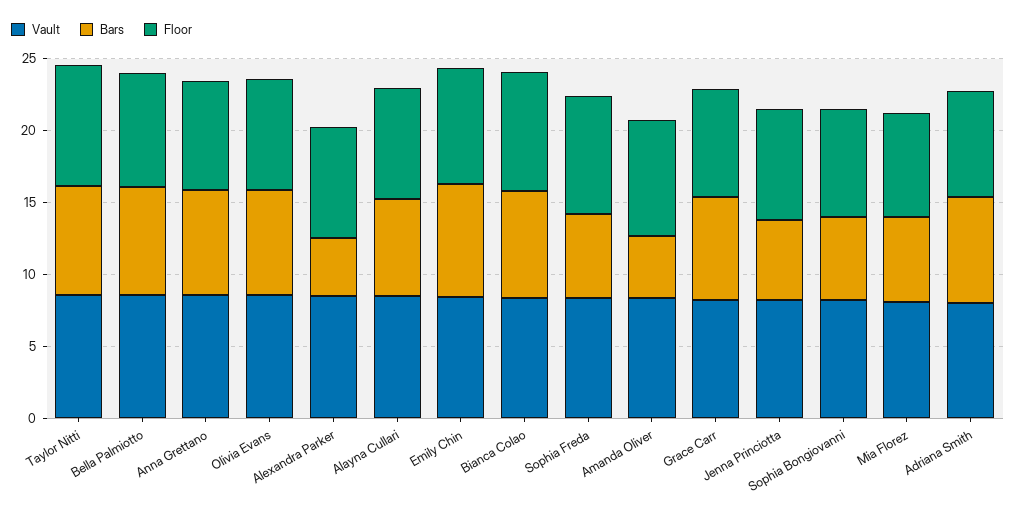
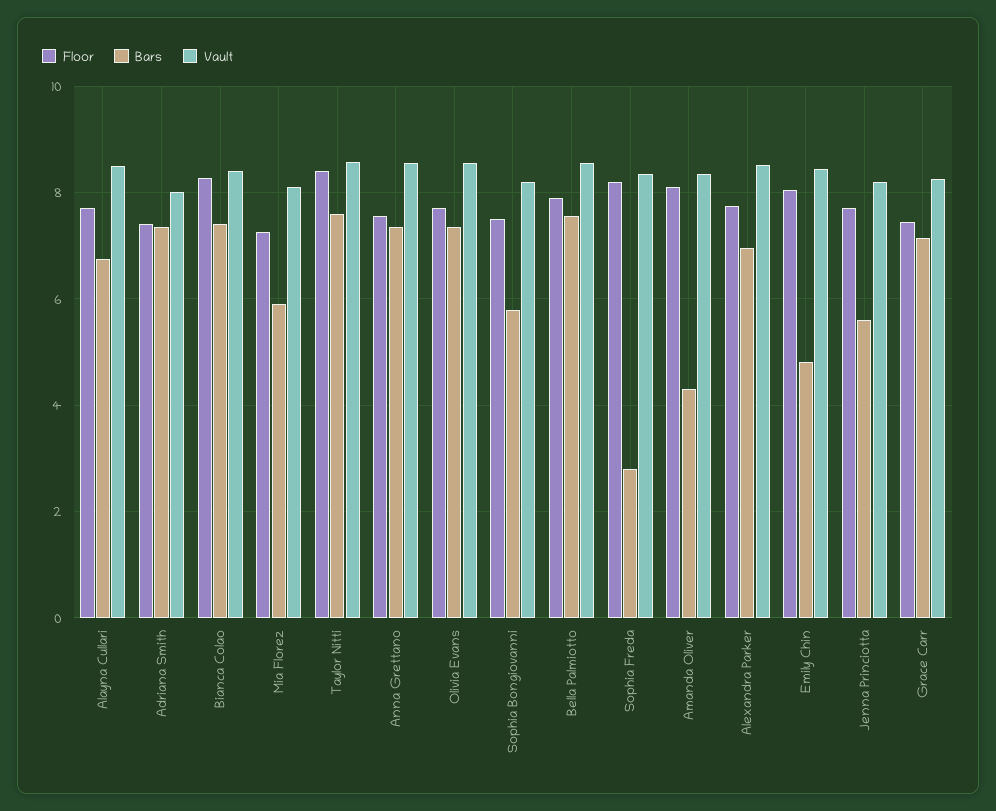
  {
    "Vault": {
      "Taylor Nitti": 8.6,
      "Bella Palmiotto": 8.6,
      "Anna Grettano": 8.6,
      "Olivia Evans": 8.6,
      "Alexandra Parker": 8.6,
      "Alayna Cullari": 8.6,
      "Emily Chin": 8.4,
      "Bianca Colao": 8.4,
      "Sophia Freda": 8.4,
      "Amanda Oliver": 8.4,
      "Grace Carr": 8.2,
      "Jenna Princiotta": 8.2,
      "Sophia Bongiovanni": 8.2,
      "Mia Florez": 8.2,
      "Adriana Smith": 8
    },
    "Bars": {
      "Taylor Nitti": 7.6,
      "Bella Palmiotto": 7.6,
      "Anna Grettano": 7.4,
      "Olivia Evans": 7.4,
-     "Alexandra Parker": 4,
+     "Alexandra Parker": 7,
      "Alayna Cullari": 6.8,
-     "Emily Chin": 8,
+     "Emily Chin": 4.8,
      "Bianca Colao": 7.4,
-     "Sophia Freda": 6,
+     "Sophia Freda": 2.8,
      "Amanda Oliver": 4.4,
      "Grace Carr": 7.2,
      "Jenna Princiotta": 5.6,
      "Sophia Bongiovanni": 5.8,
      "Mia Florez": 6,
      "Adriana Smith": 7.4
    },
    "Floor": {
      "Taylor Nitti": 8.4,
      "Bella Palmiotto": 8,
      "Anna Grettano": 7.6,
      "Olivia Evans": 7.8,
      "Alexandra Parker": 7.8,
      "Alayna Cullari": 7.8,
      "Emily Chin": 8,
      "Bianca Colao": 8.2,
      "Sophia Freda": 8.2,
      "Amanda Oliver": 8.2,
      "Grace Carr": 7.4,
      "Jenna Princiotta": 7.8,
      "Sophia Bongiovanni": 7.6,
      "Mia Florez": 7.2,
      "Adriana Smith": 7.4
    }
  }

